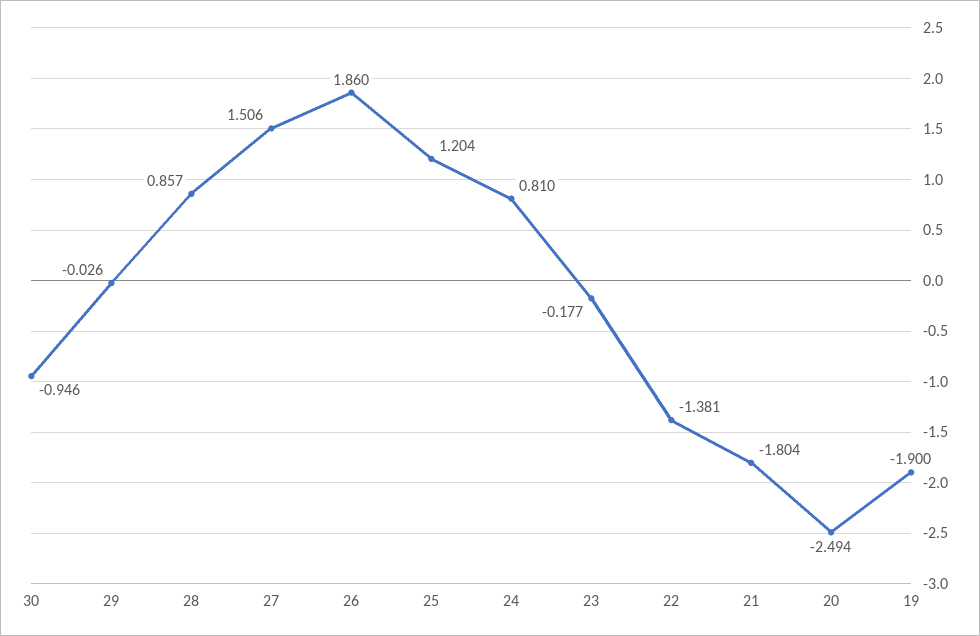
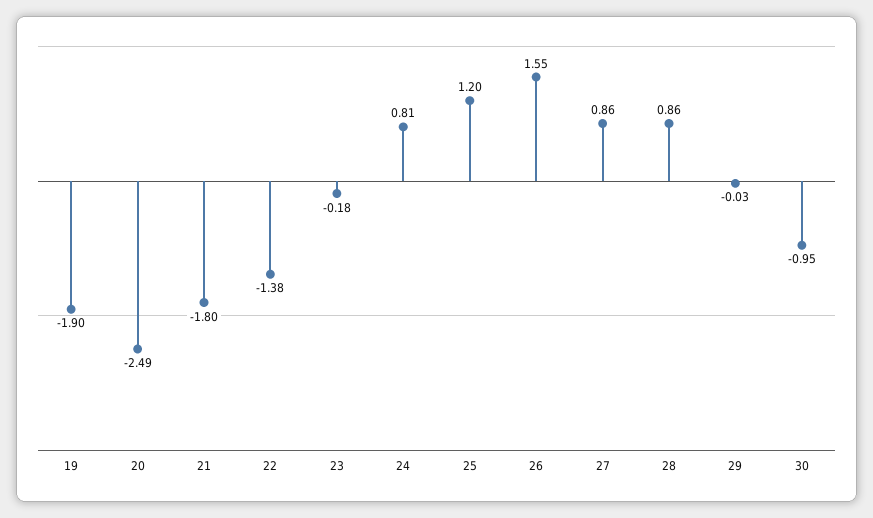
  {
    "30": -0.946,
    "29": -0.026,
    "28": 0.857,
-   "27": 1.506,
+   "27": 0.86,
-   "26": 1.86,
+   "26": 1.55,
    "25": 1.204,
    "24": 0.81,
    "23": -0.177,
    "22": -1.381,
    "21": -1.804,
    "20": -2.494,
    "19": -1.9
  }

